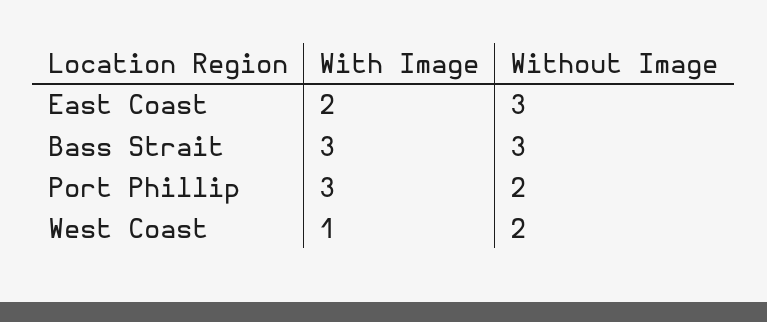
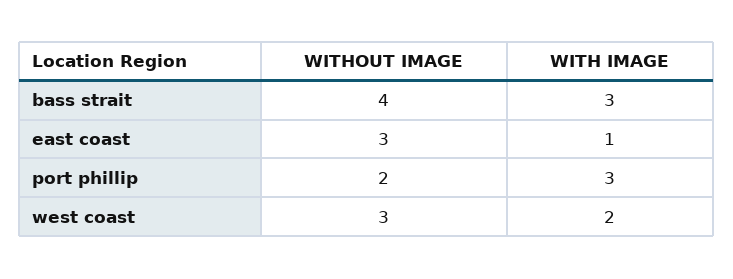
  {
    "With Image": {
-     "East Coast": 2,
+     "East Coast": 1,
      "Bass Strait": 3,
      "Port Phillip": 3,
-     "West Coast": 1
+     "West Coast": 2
    },
    "Without Image": {
      "East Coast": 3,
-     "Bass Strait": 3,
+     "Bass Strait": 4,
      "Port Phillip": 2,
-     "West Coast": 2
+     "West Coast": 3
    }
  }

